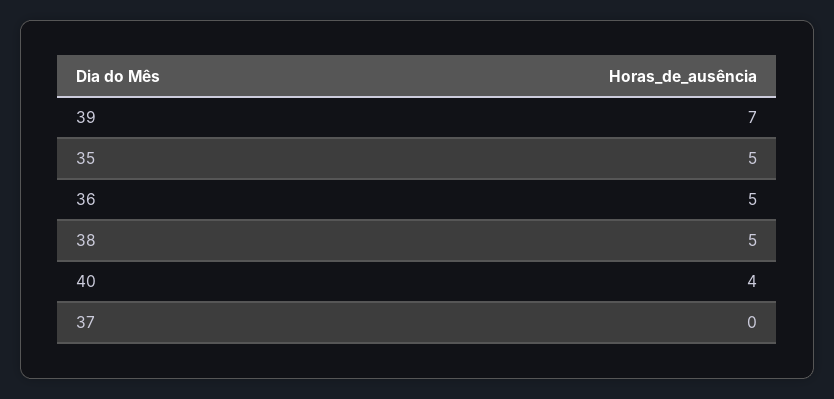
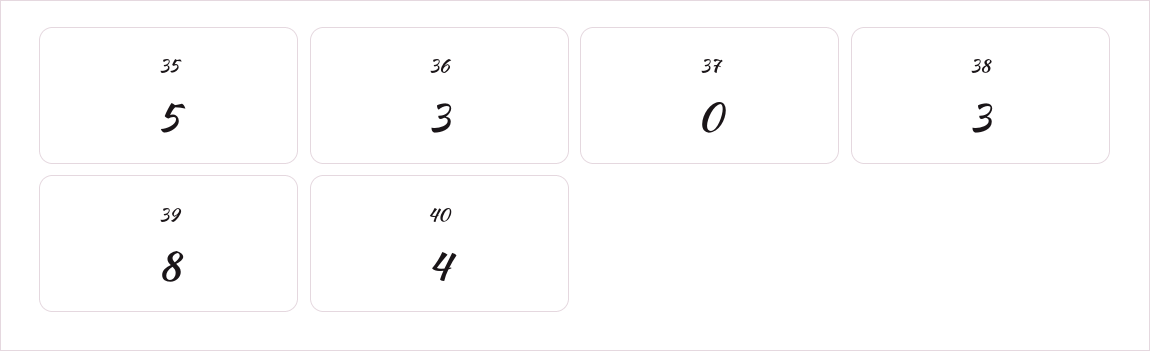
  {
-   "39": 7,
+   "39": 8,
    "35": 5,
-   "36": 5,
+   "36": 3,
-   "38": 5,
+   "38": 3,
    "40": 4,
    "37": 0
  }

